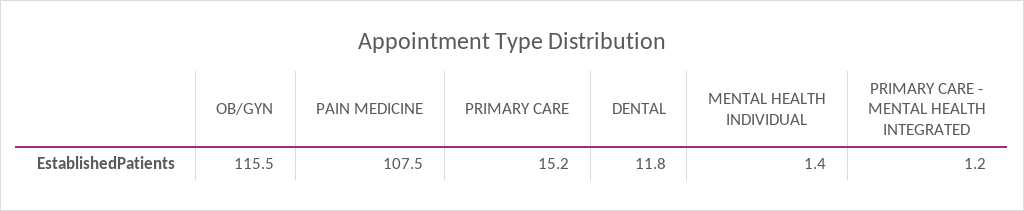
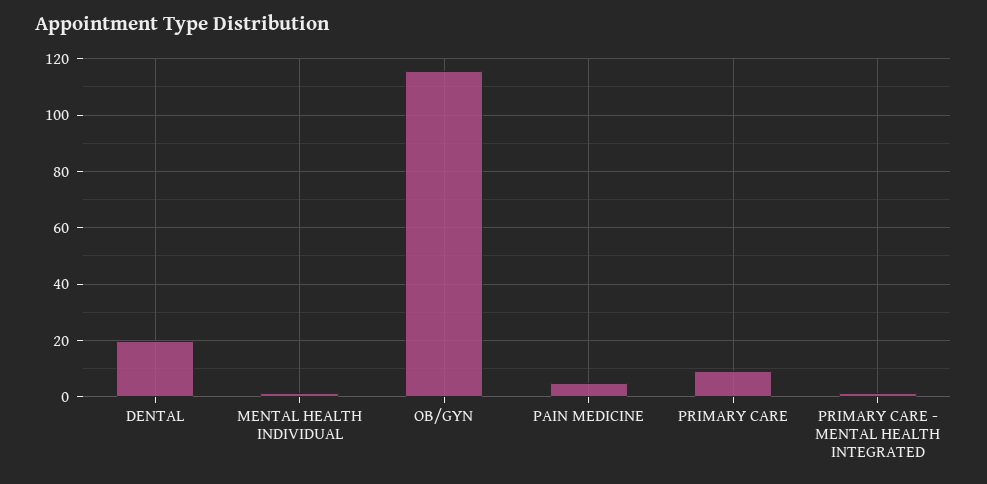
  {
    "OB/GYN": 115.5,
-   "PAIN MEDICINE": 107.5,
+   "PAIN MEDICINE": 5,
-   "PRIMARY CARE": 15.2,
+   "PRIMARY CARE": 10,
-   "DENTAL": 11.8,
+   "DENTAL": 20,
    "MENTAL HEALTH INDIVIDUAL": 1.4,
    "PRIMARY CARE - MENTAL HEALTH INTEGRATED": 1.2
  }

